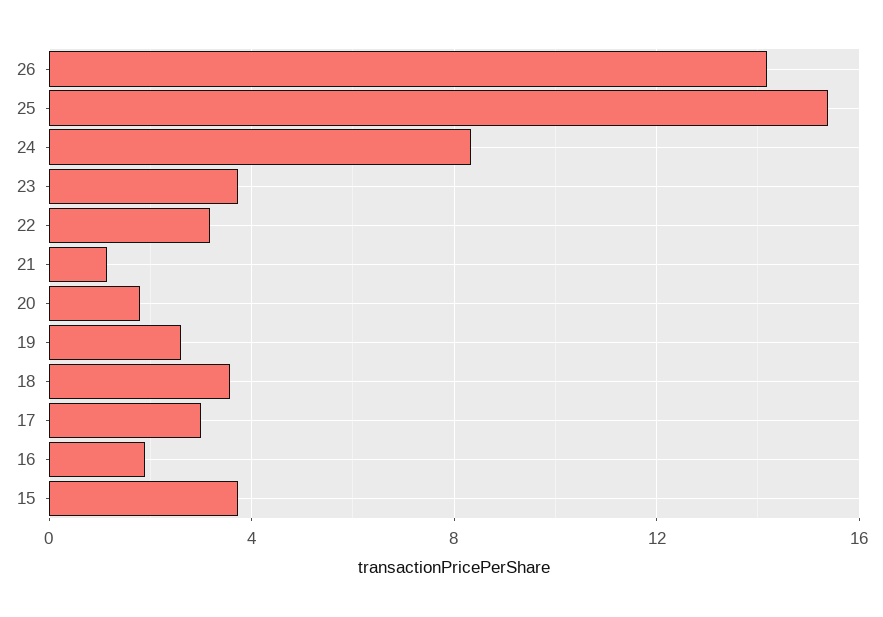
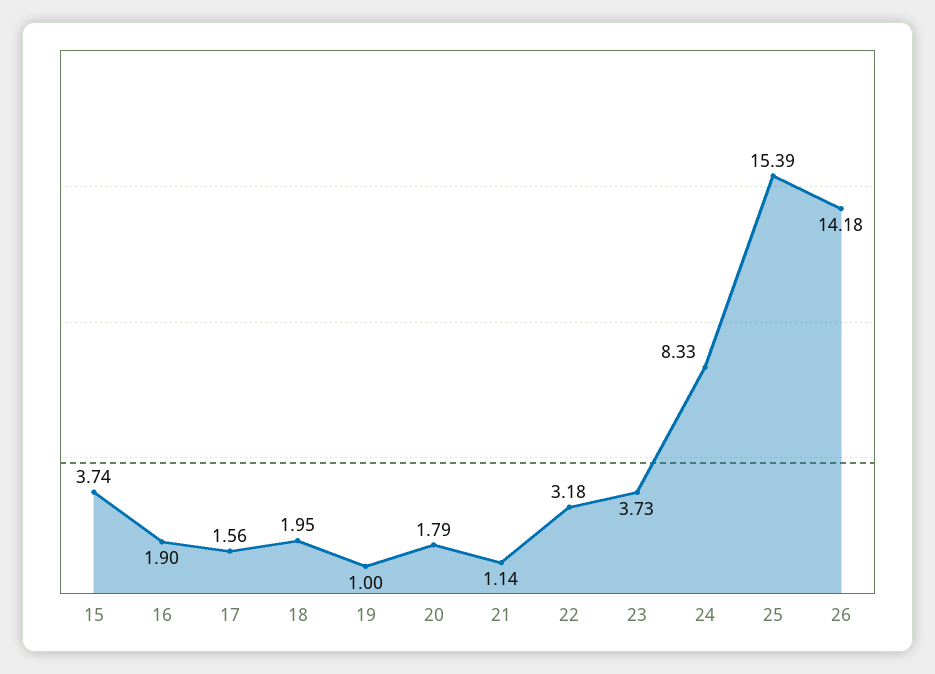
  {
    "26": 14.18,
    "25": 15.39,
    "24": 8.33,
    "23": 3.73,
    "22": 3.18,
    "21": 1.14,
    "20": 1.79,
-   "19": 2.5,
+   "19": 1,
-   "18": 3.5,
+   "18": 1.95,
-   "17": 3,
+   "17": 1.56,
    "16": 1.9,
    "15": 3.74
  }

